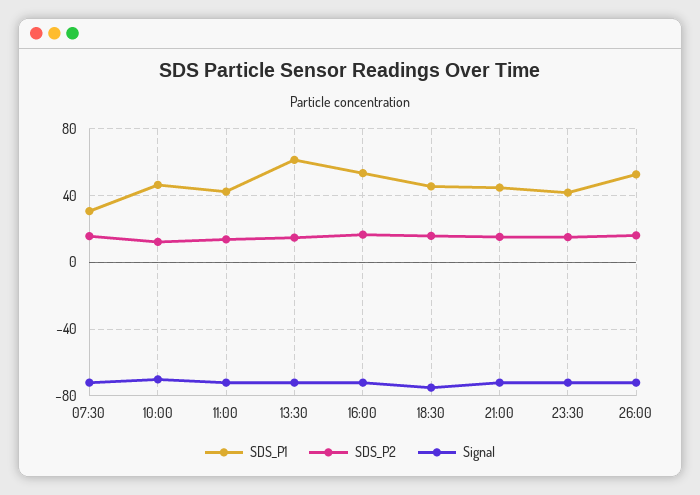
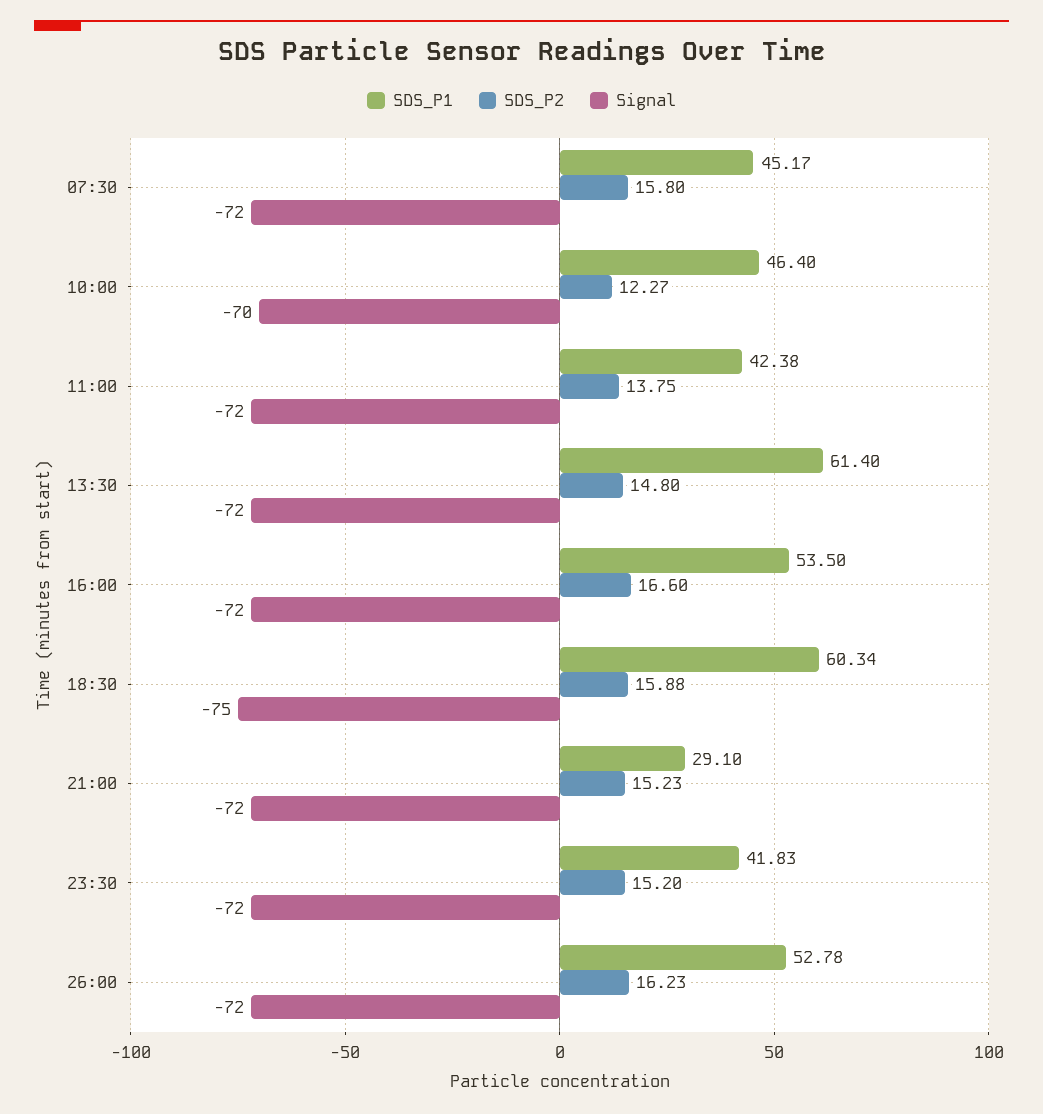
  {
    "SDS_P1": {
-     "07:30": 30,
+     "07:30": 45.17,
      "10:00": 46.4,
      "11:00": 42.38,
      "13:30": 61.4,
      "16:00": 53.5,
-     "18:30": 45,
+     "18:30": 60.34,
-     "21:00": 45,
+     "21:00": 29.1,
      "23:30": 41.83,
      "26:00": 52.78
    },
    "SDS_P2": {
      "07:30": 15.8,
      "10:00": 12.27,
      "11:00": 13.75,
      "13:30": 14.8,
      "16:00": 16.6,
      "18:30": 15.88,
      "21:00": 15.23,
      "23:30": 15.2,
      "26:00": 16.23
    },
    "Signal": {
      "07:30": -72,
      "10:00": -70,
      "11:00": -72,
      "13:30": -72,
      "16:00": -72,
      "18:30": -75,
      "21:00": -72,
      "23:30": -72,
      "26:00": -72
    }
  }

